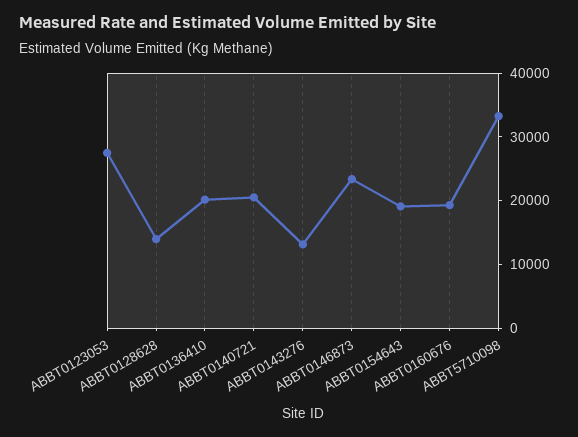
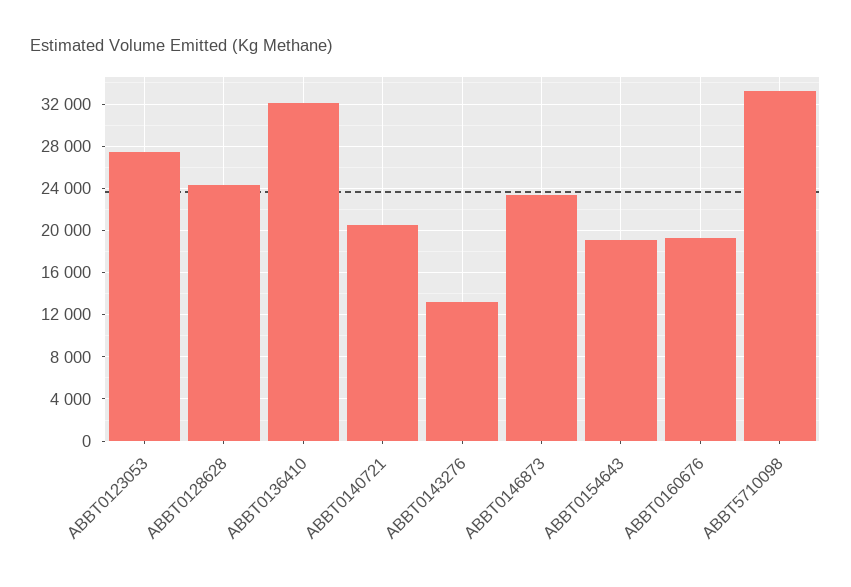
  {
    "ABBT0123053": 27000,
-   "ABBT0128628": 14000,
+   "ABBT0128628": 24000,
-   "ABBT0136410": 20000,
+   "ABBT0136410": 32000,
    "ABBT0140721": 21000,
    "ABBT0143276": 13000,
    "ABBT0146873": 23000,
    "ABBT0154643": 19000,
    "ABBT0160676": 19000,
    "ABBT5710098": 33000
  }

